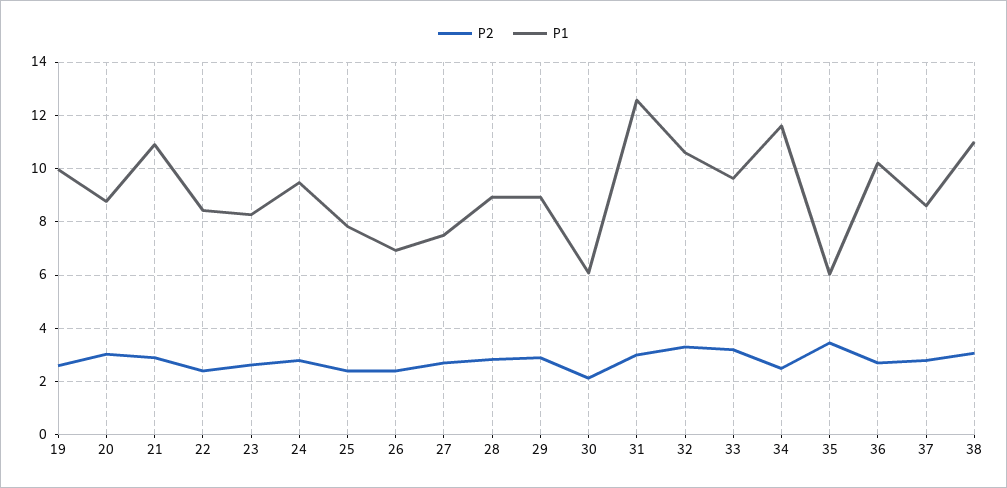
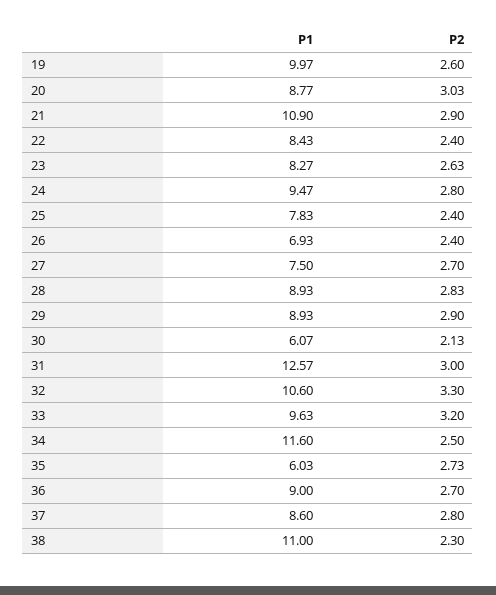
  {
    "P2": {
      "19": 2.6,
      "20": 3.03,
      "21": 2.9,
      "22": 2.4,
      "23": 2.63,
      "24": 2.8,
      "25": 2.4,
      "26": 2.4,
      "27": 2.7,
      "28": 2.83,
      "29": 2.9,
      "30": 2.13,
      "31": 3,
      "32": 3.3,
      "33": 3.2,
      "34": 2.5,
-     "35": 3.5,
+     "35": 2.73,
      "36": 2.7,
      "37": 2.8,
-     "38": 3
+     "38": 2.3
    },
    "P1": {
      "19": 9.97,
      "20": 8.77,
      "21": 10.9,
      "22": 8.43,
      "23": 8.27,
      "24": 9.47,
      "25": 7.83,
      "26": 6.93,
      "27": 7.5,
      "28": 8.93,
      "29": 8.93,
      "30": 6.07,
      "31": 12.57,
      "32": 10.6,
      "33": 9.63,
      "34": 11.6,
      "35": 6.03,
-     "36": 10.25,
+     "36": 9,
      "37": 8.6,
      "38": 11
    }
  }

